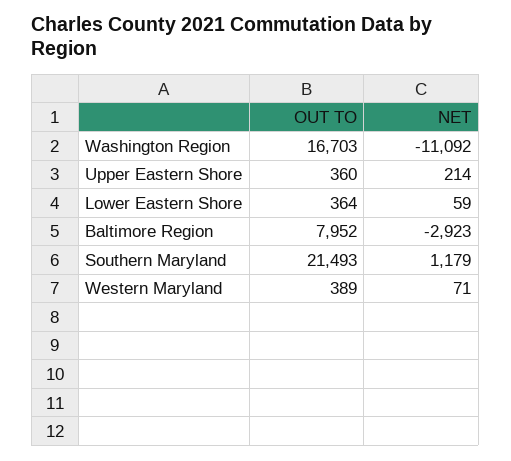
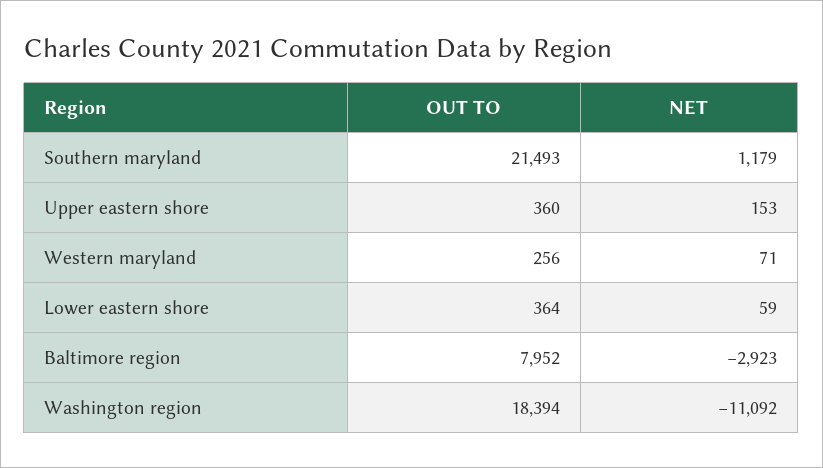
  {
    "OUT TO": {
-     "Washington Region": 16703,
+     "Washington Region": 18394,
      "Upper Eastern Shore": 360,
      "Lower Eastern Shore": 364,
      "Baltimore Region": 7952,
      "Southern Maryland": 21493,
-     "Western Maryland": 389
+     "Western Maryland": 256
    },
    "NET": {
      "Washington Region": -11092,
-     "Upper Eastern Shore": 214,
+     "Upper Eastern Shore": 153,
      "Lower Eastern Shore": 59,
      "Baltimore Region": -2923,
      "Southern Maryland": 1179,
      "Western Maryland": 71
    }
  }

